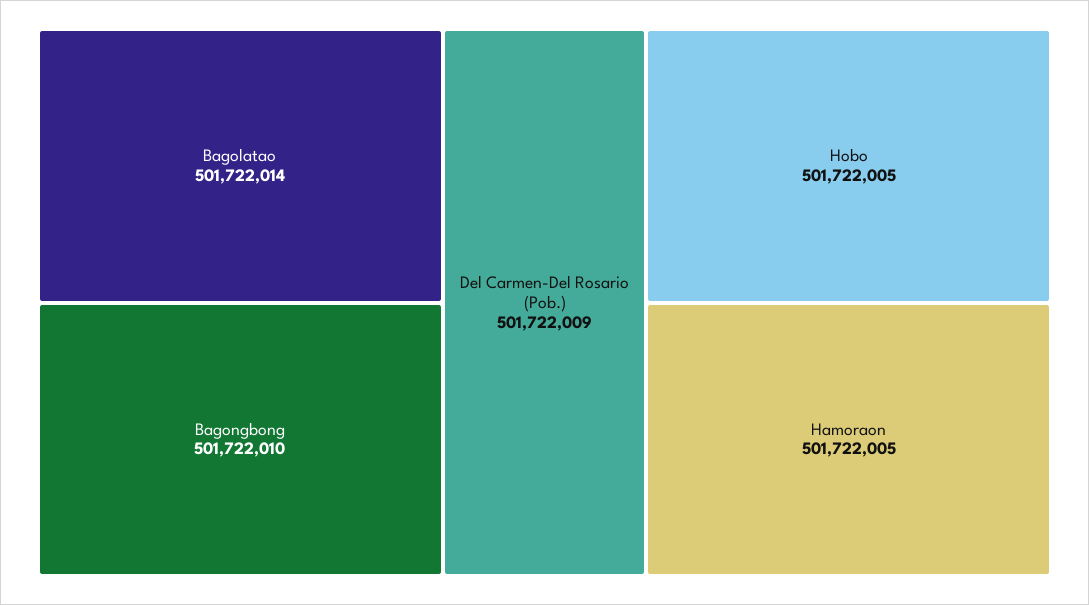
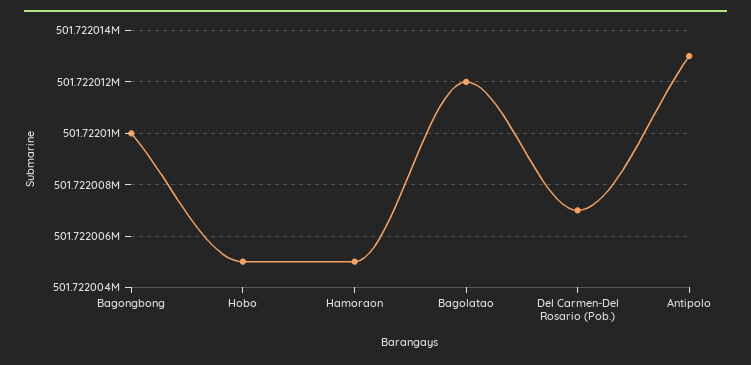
  {
-   "Bagolatao": 501722014,
+   "Bagolatao": 501722012,
    "Bagongbong": 501722010,
-   "Del Carmen-Del Rosario (Pob.)": 501722009,
+   "Del Carmen-Del Rosario (Pob.)": 501722007,
    "Hobo": 501722005,
-   "Hamoraon": 501722005
+   "Hamoraon": 501722005,
+   "Antipolo": 501722013
  }

